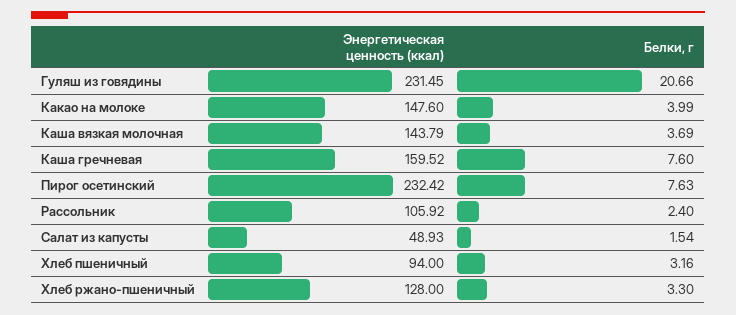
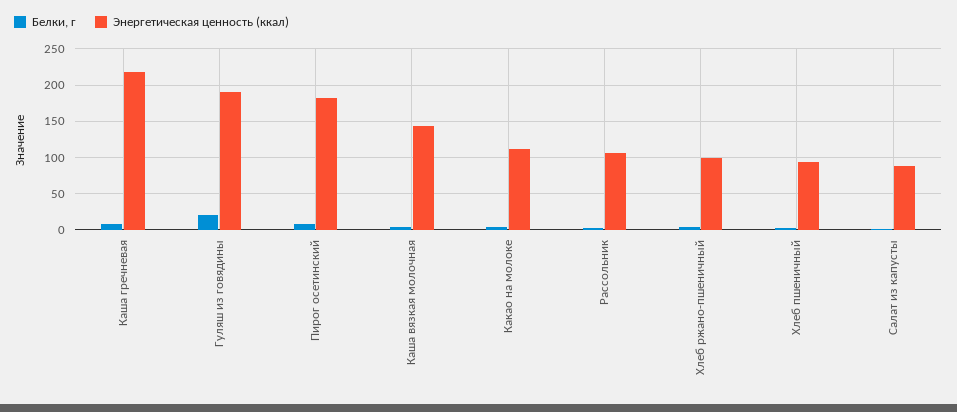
  {
    "Энергетическая ценность (ккал)": {
-     "Гуляш из говядины": 231.45,
+     "Гуляш из говядины": 190,
-     "Какао на молоке": 147.6,
+     "Какао на молоке": 110,
      "Каша вязкая молочная": 143.79,
-     "Каша гречневая": 159.52,
+     "Каша гречневая": 220,
-     "Пирог осетинский": 232.42,
+     "Пирог осетинский": 180,
      "Рассольник": 105.92,
-     "Салат из капусты": 48.93,
+     "Салат из капусты": 90,
      "Хлеб пшеничный": 94,
-     "Хлеб ржано-пшеничный": 128
+     "Хлеб ржано-пшеничный": 100
    },
    "Белки, г": {
      "Гуляш из говядины": 20.66,
      "Какао на молоке": 3.99,
      "Каша вязкая молочная": 3.69,
      "Каша гречневая": 7.6,
      "Пирог осетинский": 7.63,
      "Рассольник": 2.4,
      "Салат из капусты": 1.54,
      "Хлеб пшеничный": 3.16,
      "Хлеб ржано-пшеничный": 3.3
    }
  }

